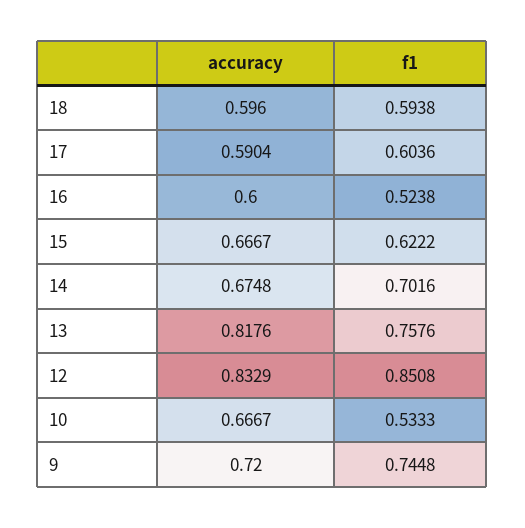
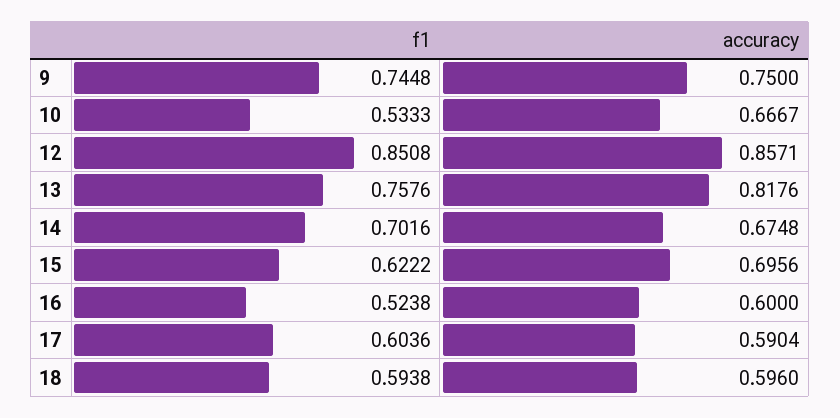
  {
    "accuracy": {
      "18": 0.596,
      "17": 0.5904,
      "16": 0.6,
-     "15": 0.6667,
+     "15": 0.6956,
      "14": 0.6748,
      "13": 0.8176,
-     "12": 0.8329,
+     "12": 0.8571,
      "10": 0.6667,
-     "9": 0.72
+     "9": 0.75
    },
    "f1": {
      "18": 0.5938,
      "17": 0.6036,
      "16": 0.5238,
      "15": 0.6222,
      "14": 0.7016,
      "13": 0.7576,
      "12": 0.8508,
      "10": 0.5333,
      "9": 0.7448
    }
  }

